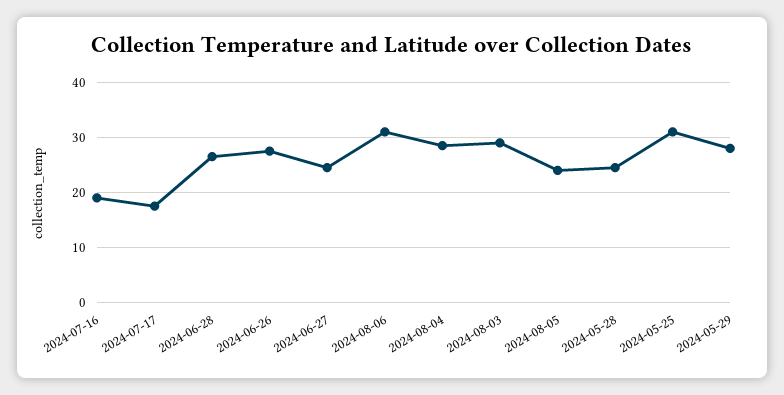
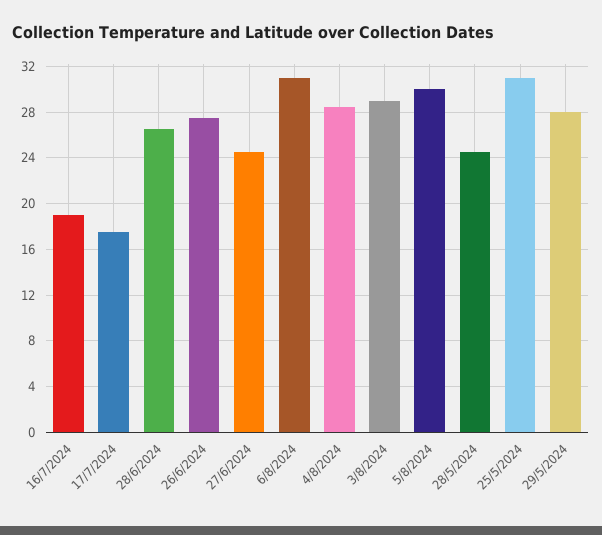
  {
    "2024-07-16": 19,
    "2024-07-17": 18,
    "2024-06-28": 27,
    "2024-06-26": 28,
    "2024-06-27": 25,
    "2024-08-06": 31,
    "2024-08-04": 29,
    "2024-08-03": 29,
-   "2024-08-05": 24,
+   "2024-08-05": 30,
    "2024-05-28": 25,
    "2024-05-25": 31,
    "2024-05-29": 28
  }

